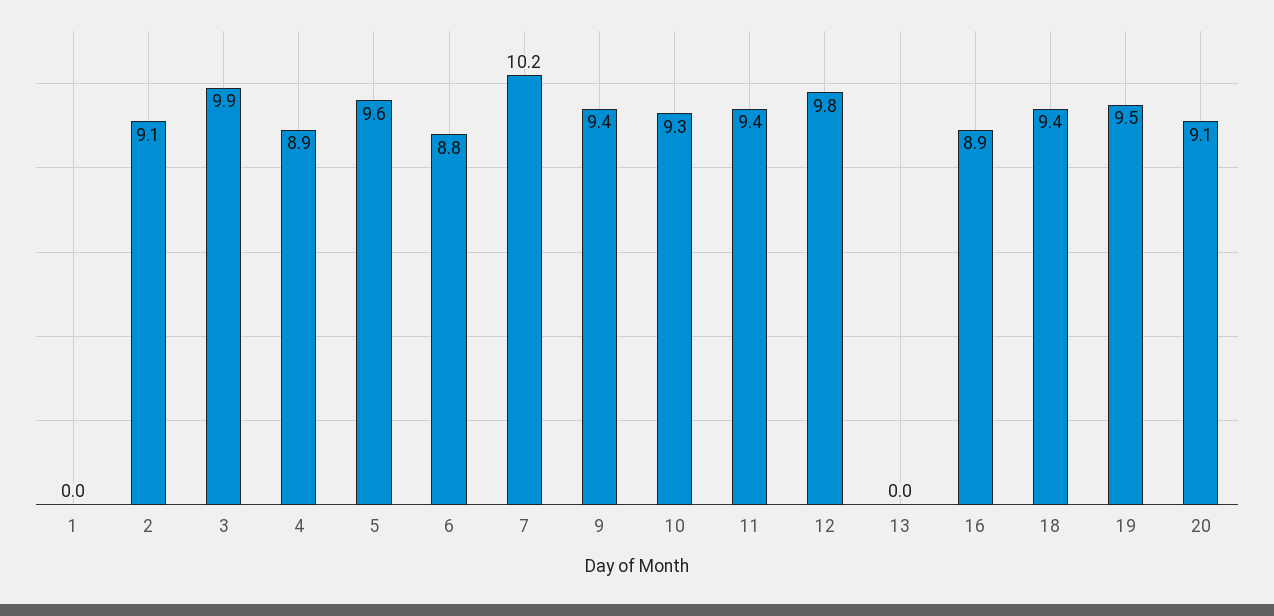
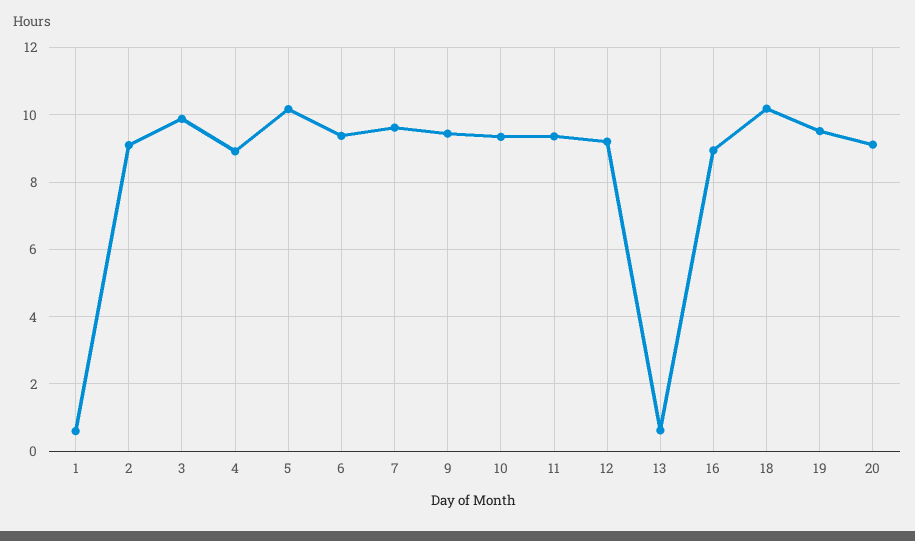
  {
-   "1": 0,
+   "1": 0.6,
    "2": 9.1,
    "3": 9.9,
    "4": 8.9,
-   "5": 9.6,
+   "5": 10.2,
-   "6": 8.8,
+   "6": 9.4,
-   "7": 10.2,
+   "7": 9.6,
    "9": 9.4,
    "10": 9.3,
    "11": 9.4,
-   "12": 9.8,
+   "12": 9.2,
-   "13": 0,
+   "13": 0.6,
    "16": 8.9,
-   "18": 9.4,
+   "18": 10.2,
    "19": 9.5,
    "20": 9.1
  }

